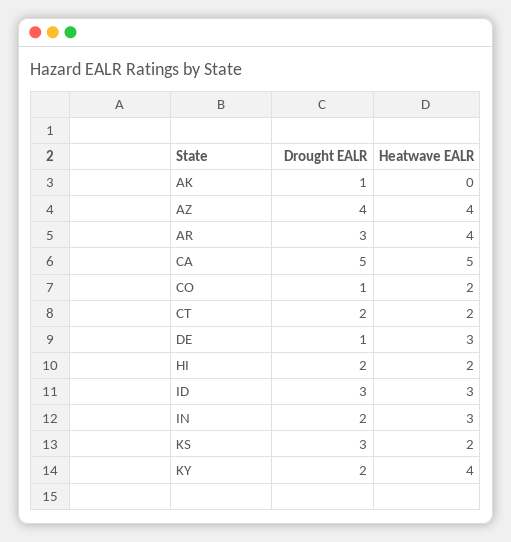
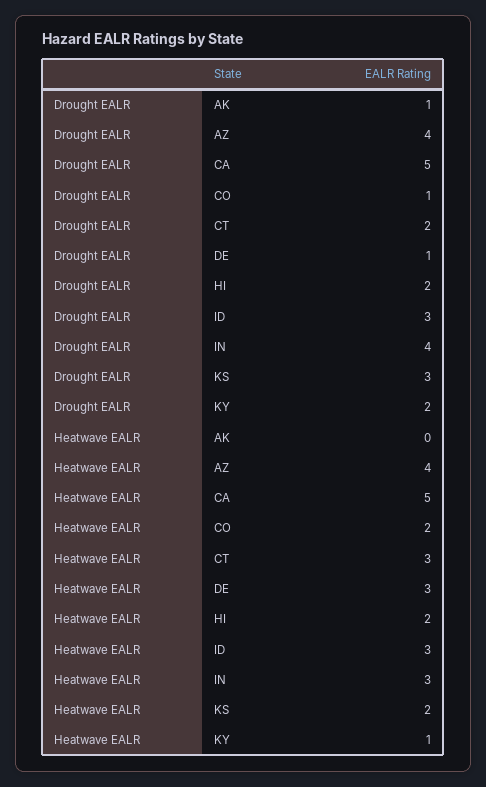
  {
    "Drought EALR": {
      "AK": 1,
      "AZ": 4,
-     "AR": 3,
      "CA": 5,
      "CO": 1,
      "CT": 2,
      "DE": 1,
      "HI": 2,
      "ID": 3,
-     "IN": 2,
+     "IN": 4,
      "KS": 3,
      "KY": 2
    },
    "Heatwave EALR": {
      "AK": 0,
      "AZ": 4,
-     "AR": 4,
      "CA": 5,
      "CO": 2,
-     "CT": 2,
+     "CT": 3,
      "DE": 3,
      "HI": 2,
      "ID": 3,
      "IN": 3,
      "KS": 2,
-     "KY": 4
+     "KY": 1
    }
  }

